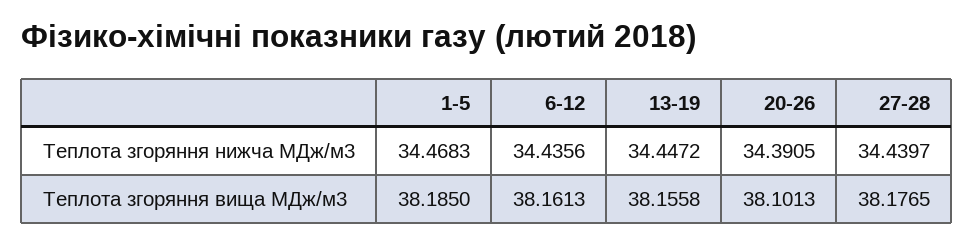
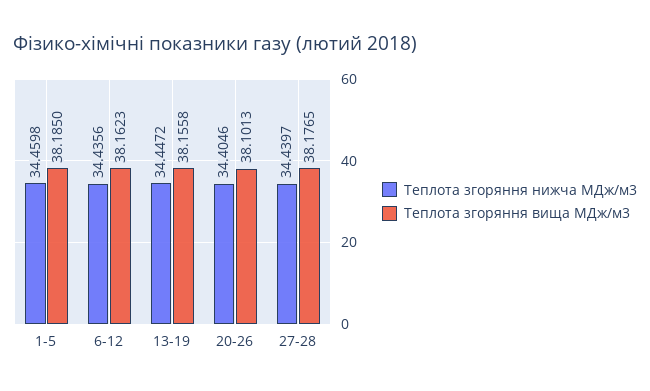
  {
    "Теплота згоряння нижча МДж/м3": {
-     "1-5": 34.4683,
+     "1-5": 34.4598,
      "6-12": 34.4356,
      "13-19": 34.4472,
-     "20-26": 34.3905,
+     "20-26": 34.4046,
      "27-28": 34.4397
    },
    "Теплота згоряння вища МДж/м3": {
      "1-5": 38.185,
-     "6-12": 38.1613,
+     "6-12": 38.1623,
      "13-19": 38.1558,
      "20-26": 38.1013,
      "27-28": 38.1765
    }
  }

